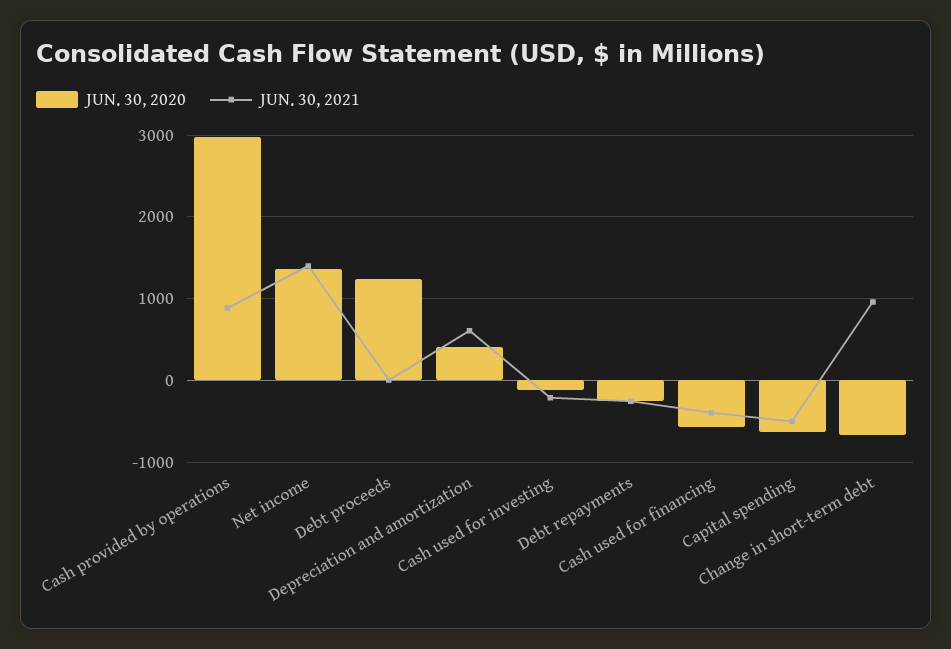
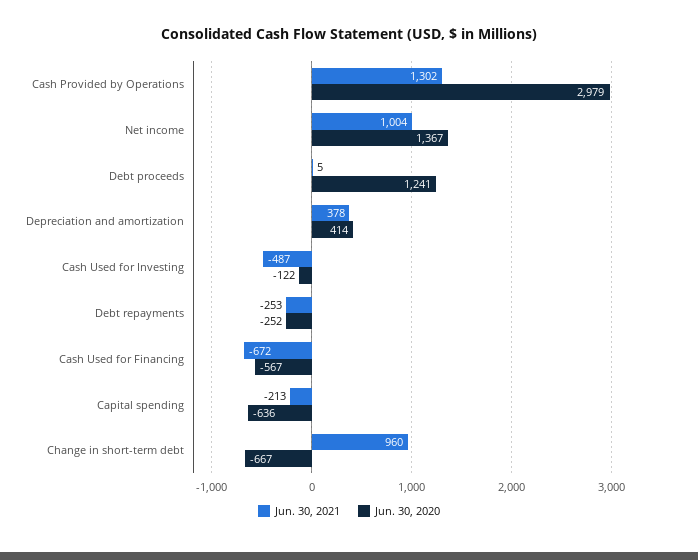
  {
    "JUN. 30, 2020": {
      "Cash provided by operations": 2979,
      "Net income": 1367,
      "Debt proceeds": 1241,
      "Depreciation and amortization": 414,
      "Cash used for investing": -122,
      "Debt repayments": -252,
      "Cash used for financing": -567,
      "Capital spending": -636,
      "Change in short-term debt": -667
    },
    "JUN. 30, 2021": {
-     "Cash provided by operations": 900,
+     "Cash provided by operations": 1302,
-     "Net income": 1400,
+     "Net income": 1004,
      "Debt proceeds": 5,
-     "Depreciation and amortization": 600,
+     "Depreciation and amortization": 378,
-     "Cash used for investing": -200,
+     "Cash used for investing": -487,
      "Debt repayments": -253,
-     "Cash used for financing": -400,
+     "Cash used for financing": -672,
-     "Capital spending": -500,
+     "Capital spending": -213,
      "Change in short-term debt": 960
    }
  }

